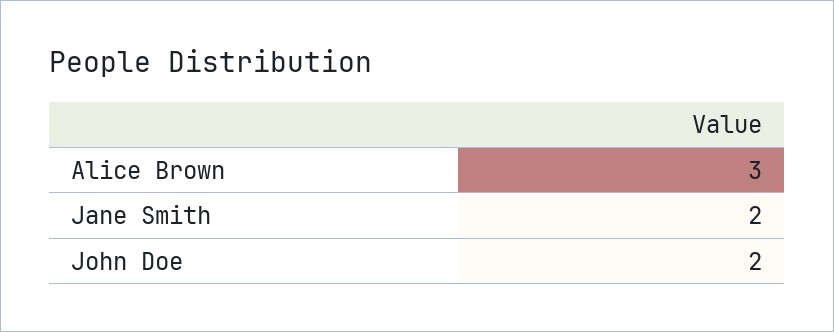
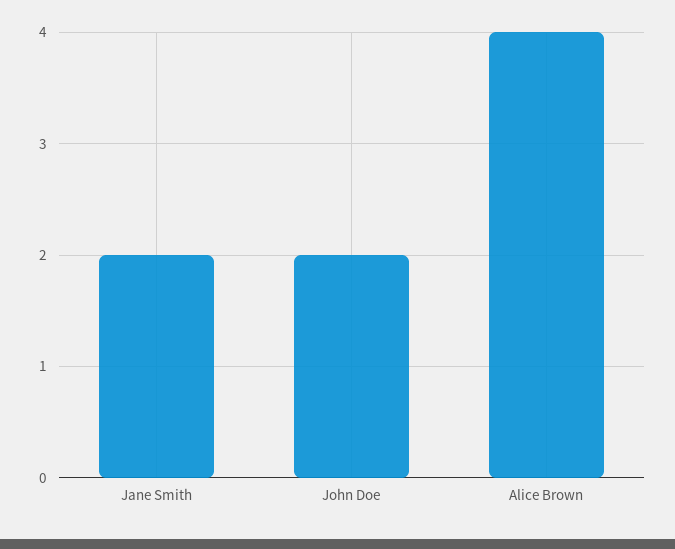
  {
-   "Alice Brown": 3,
+   "Alice Brown": 4,
    "Jane Smith": 2,
    "John Doe": 2
  }

